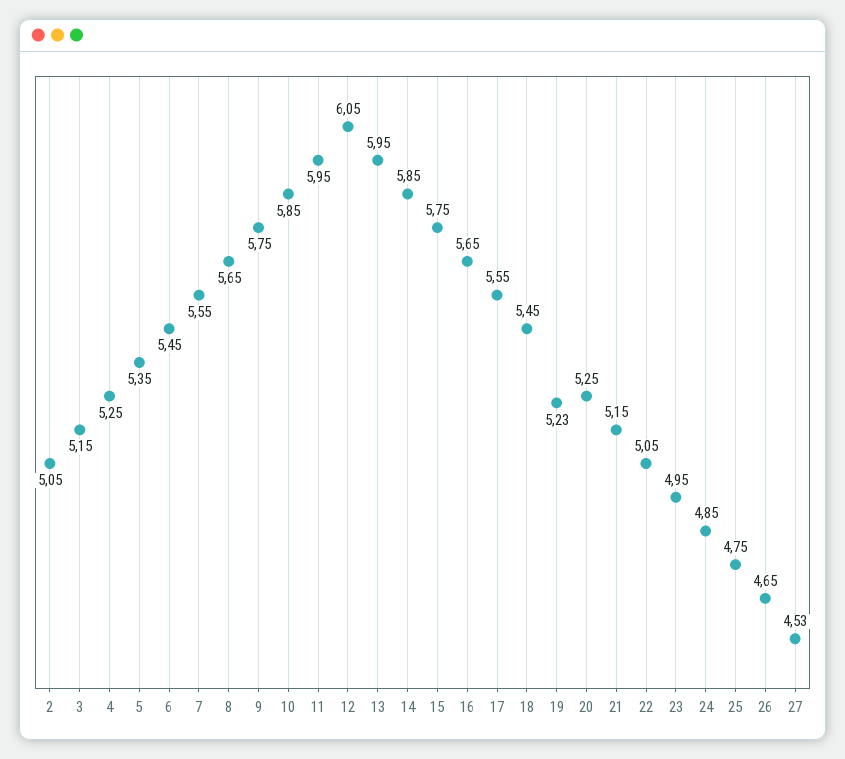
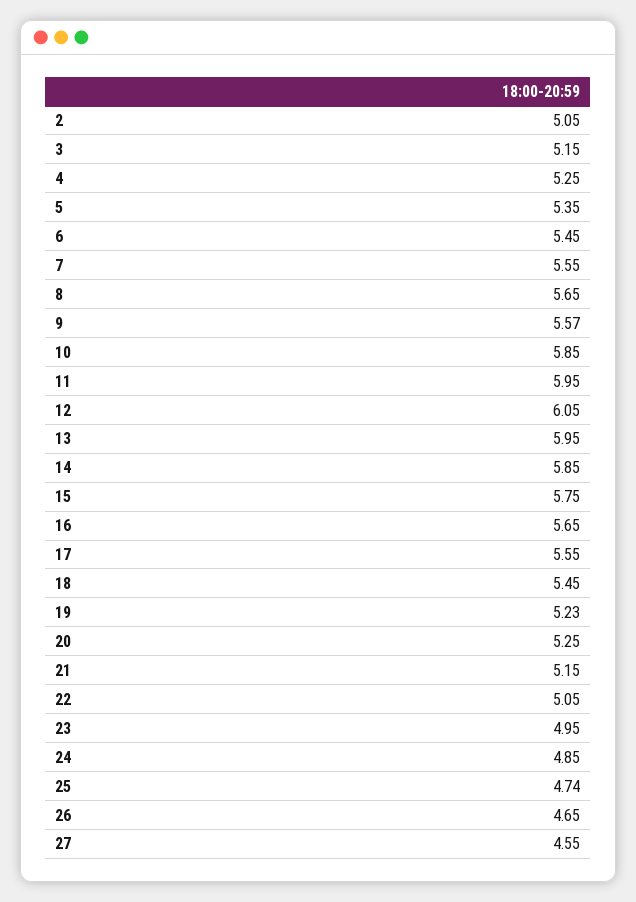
  {
    "2": 5.05,
    "3": 5.15,
    "4": 5.25,
    "5": 5.35,
    "6": 5.45,
    "7": 5.55,
    "8": 5.65,
-   "9": 5.75,
+   "9": 5.57,
    "10": 5.85,
    "11": 5.95,
    "12": 6.05,
    "13": 5.95,
    "14": 5.85,
    "15": 5.75,
    "16": 5.65,
    "17": 5.55,
    "18": 5.45,
    "19": 5.23,
    "20": 5.25,
    "21": 5.15,
    "22": 5.05,
    "23": 4.95,
    "24": 4.85,
-   "25": 4.75,
+   "25": 4.74,
    "26": 4.65,
-   "27": 4.53
+   "27": 4.55
  }

